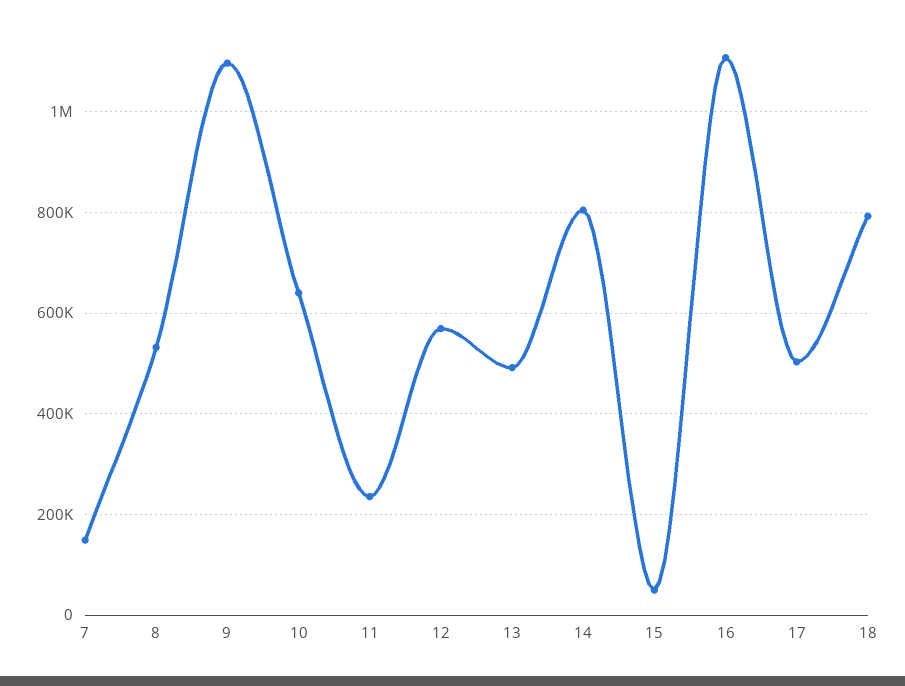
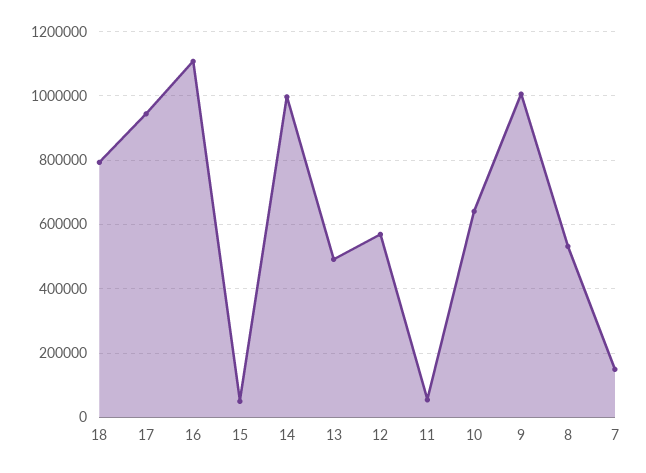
  {
    "7": 140000,
    "8": 540000,
-   "9": 1100000,
+   "9": 1000000,
    "10": 640000,
-   "11": 240000,
+   "11": 60000,
    "12": 560000,
    "13": 500000,
-   "14": 800000,
+   "14": 1000000,
    "15": 40000,
    "16": 1100000,
-   "17": 500000,
+   "17": 940000,
    "18": 800000
  }

